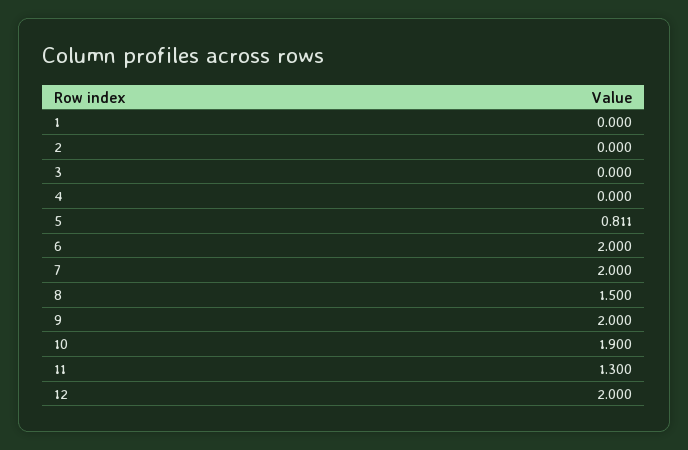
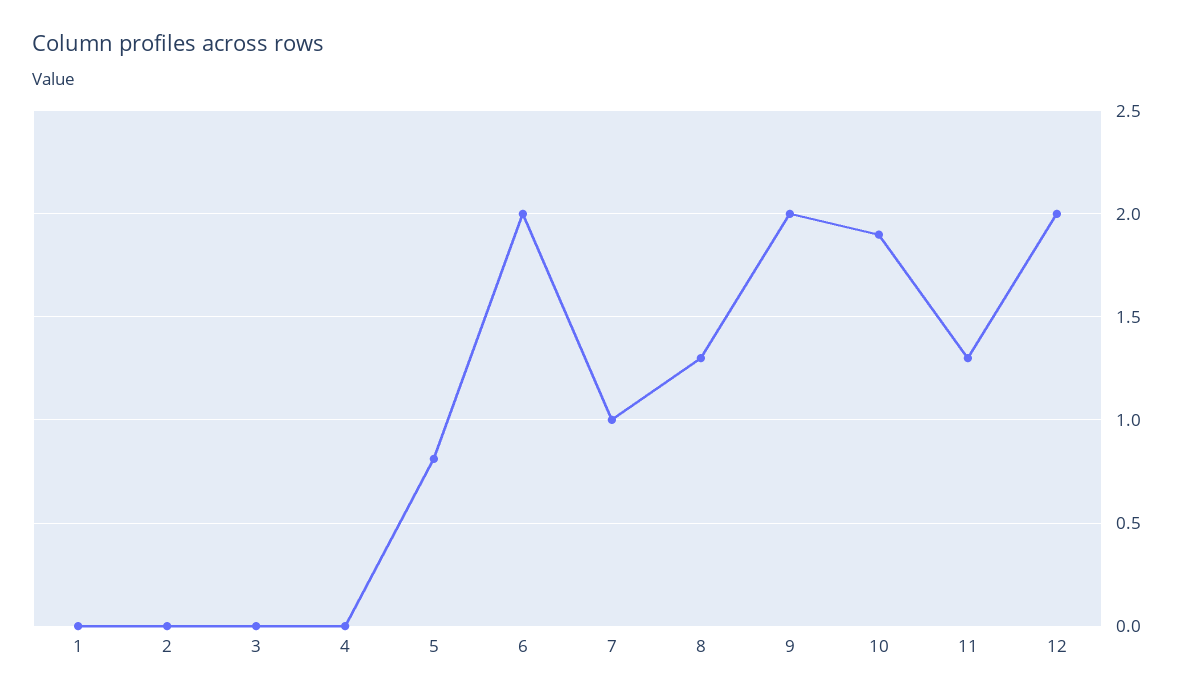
  {
    "1": 0,
    "2": 0,
    "3": 0,
    "4": 0,
    "5": 0.811,
    "6": 2,
-   "7": 2,
+   "7": 1,
-   "8": 1.5,
+   "8": 1.3,
    "9": 2,
    "10": 1.9,
    "11": 1.3,
    "12": 2
  }

